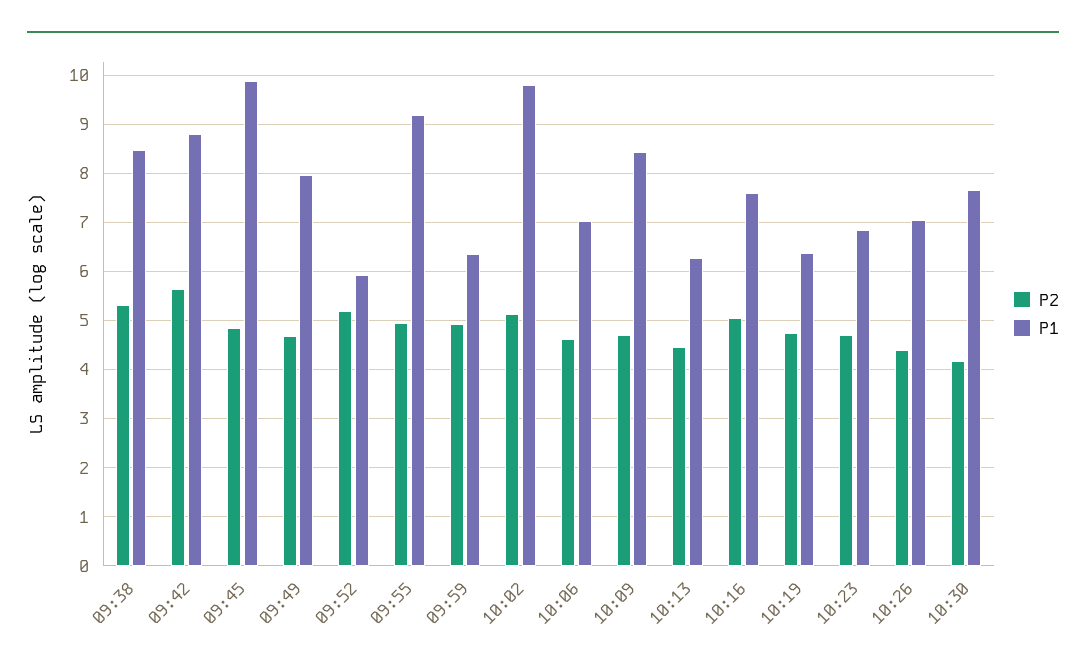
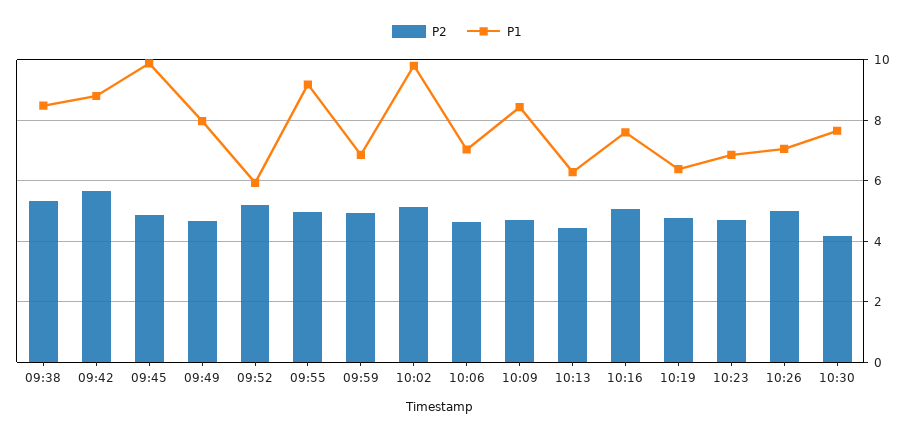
  {
    "P2": {
      "09:38": 5.4,
      "09:42": 5.6,
      "09:45": 4.8,
      "09:49": 4.6,
      "09:52": 5.2,
      "09:55": 5,
      "09:59": 5,
      "10:02": 5.2,
      "10:06": 4.6,
      "10:09": 4.8,
      "10:13": 4.4,
      "10:16": 5,
      "10:19": 4.8,
      "10:23": 4.8,
-     "10:26": 4.4,
+     "10:26": 5,
      "10:30": 4.2
    },
    "P1": {
      "09:38": 8.4,
      "09:42": 8.8,
      "09:45": 9.8,
      "09:49": 8,
      "09:52": 6,
      "09:55": 9.2,
-     "09:59": 6.4,
+     "09:59": 6.8,
      "10:02": 9.8,
      "10:06": 7,
      "10:09": 8.4,
      "10:13": 6.2,
      "10:16": 7.6,
      "10:19": 6.4,
      "10:23": 6.8,
      "10:26": 7,
      "10:30": 7.6
    }
  }

